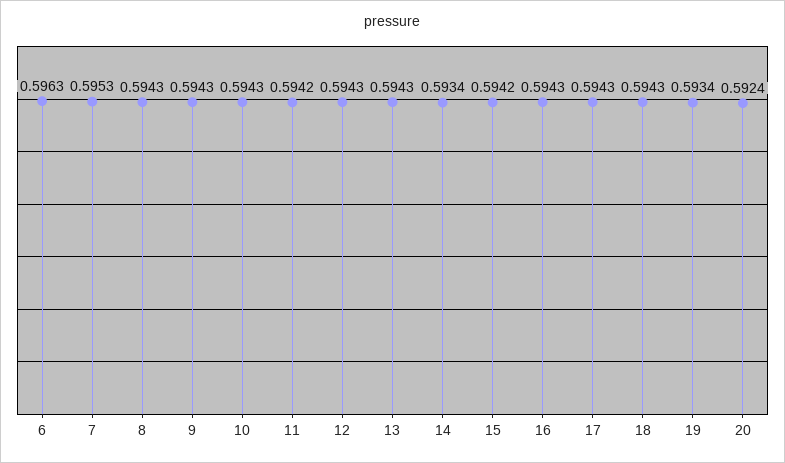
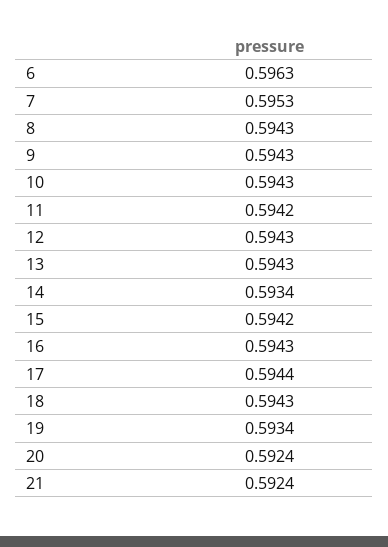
  {
    "6": 0.5963,
    "7": 0.5953,
    "8": 0.5943,
    "9": 0.5943,
    "10": 0.5943,
    "11": 0.5942,
    "12": 0.5943,
    "13": 0.5943,
    "14": 0.5934,
    "15": 0.5942,
    "16": 0.5943,
-   "17": 0.5943,
+   "17": 0.5944,
    "18": 0.5943,
    "19": 0.5934,
-   "20": 0.5924
+   "20": 0.5924,
+   "21": 0.5924
  }

